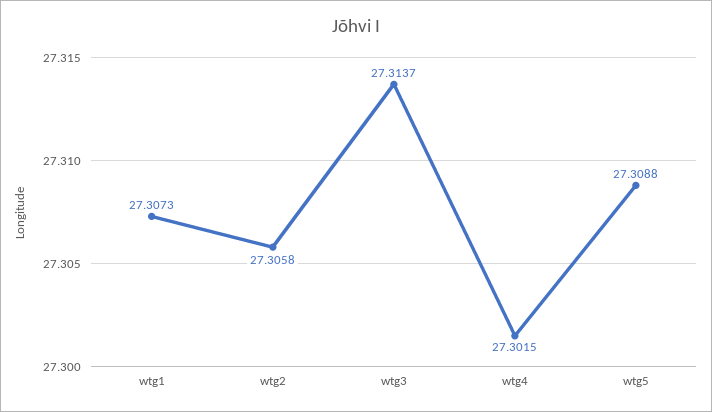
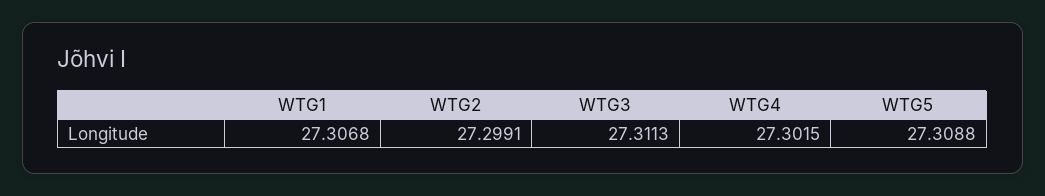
  {
-   "wtg1": 27.3073,
+   "wtg1": 27.3068,
-   "wtg2": 27.3058,
+   "wtg2": 27.2991,
-   "wtg3": 27.3137,
+   "wtg3": 27.3113,
    "wtg4": 27.3015,
    "wtg5": 27.3088
  }

